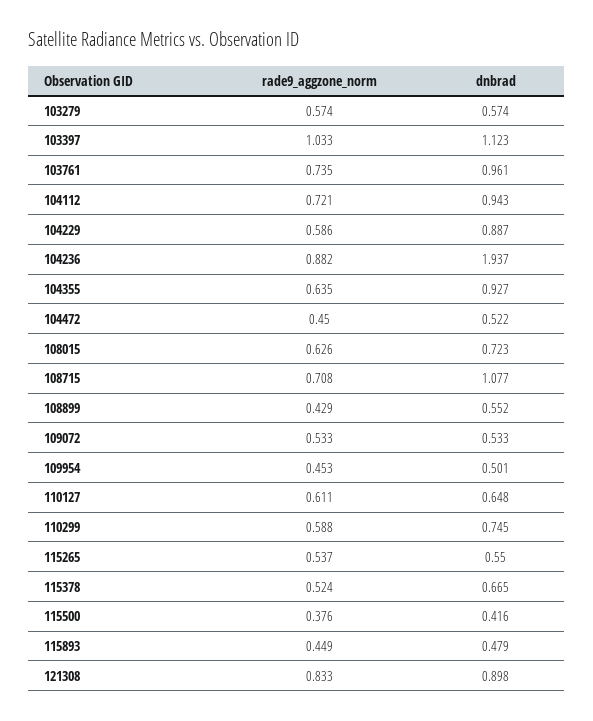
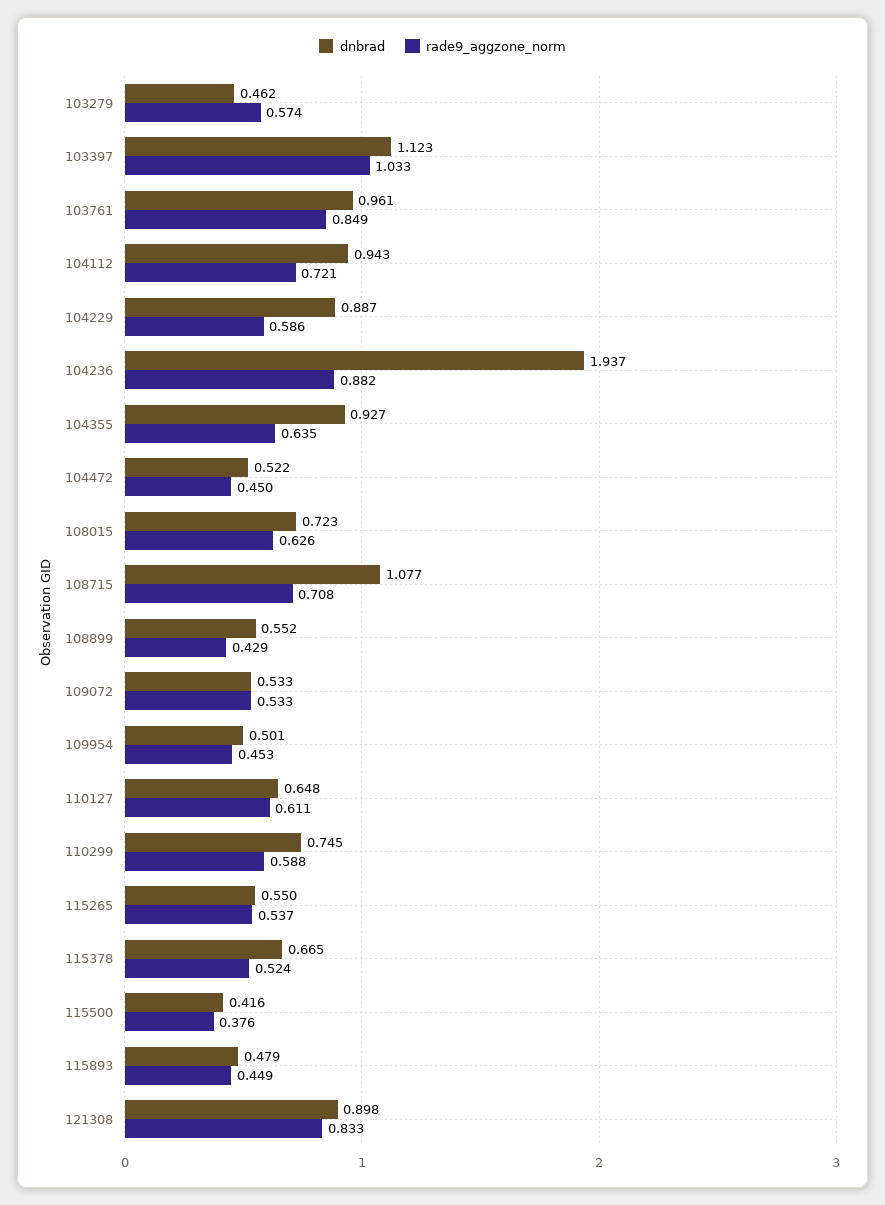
  {
    "rade9_aggzone_norm": {
      "103279": 0.574,
      "103397": 1.033,
-     "103761": 0.735,
+     "103761": 0.849,
      "104112": 0.721,
      "104229": 0.586,
      "104236": 0.882,
      "104355": 0.635,
      "104472": 0.45,
      "108015": 0.626,
      "108715": 0.708,
      "108899": 0.429,
      "109072": 0.533,
      "109954": 0.453,
      "110127": 0.611,
      "110299": 0.588,
      "115265": 0.537,
      "115378": 0.524,
      "115500": 0.376,
      "115893": 0.449,
      "121308": 0.833
    },
    "dnbrad": {
-     "103279": 0.574,
+     "103279": 0.462,
      "103397": 1.123,
      "103761": 0.961,
      "104112": 0.943,
      "104229": 0.887,
      "104236": 1.937,
      "104355": 0.927,
      "104472": 0.522,
      "108015": 0.723,
      "108715": 1.077,
      "108899": 0.552,
      "109072": 0.533,
      "109954": 0.501,
      "110127": 0.648,
      "110299": 0.745,
      "115265": 0.55,
      "115378": 0.665,
      "115500": 0.416,
      "115893": 0.479,
      "121308": 0.898
    }
  }

